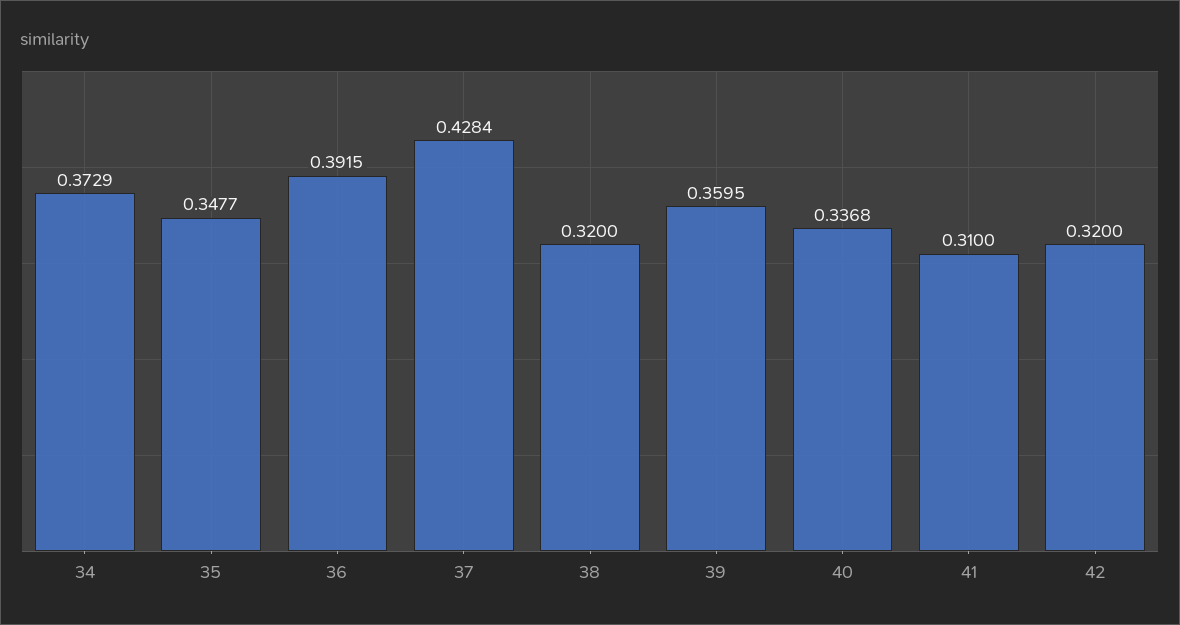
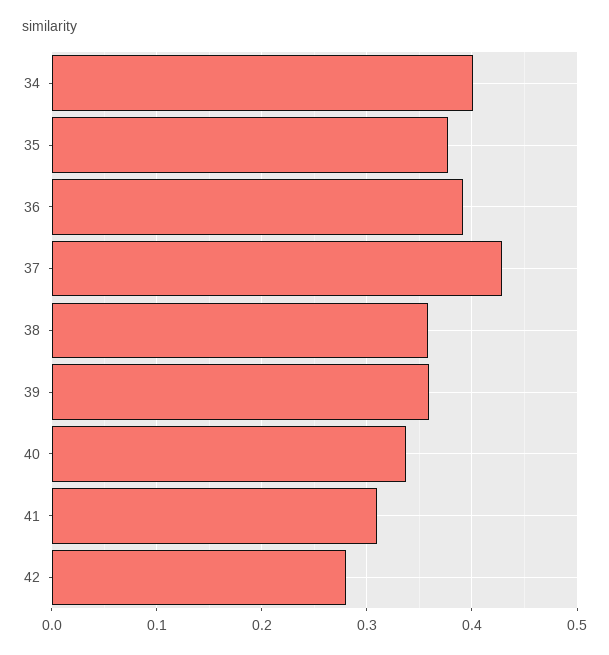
  {
-   "34": 0.3729,
+   "34": 0.4,
-   "35": 0.3477,
+   "35": 0.38,
    "36": 0.3915,
    "37": 0.4284,
-   "38": 0.32,
+   "38": 0.36,
    "39": 0.3595,
    "40": 0.3368,
    "41": 0.31,
-   "42": 0.32
+   "42": 0.28
  }

